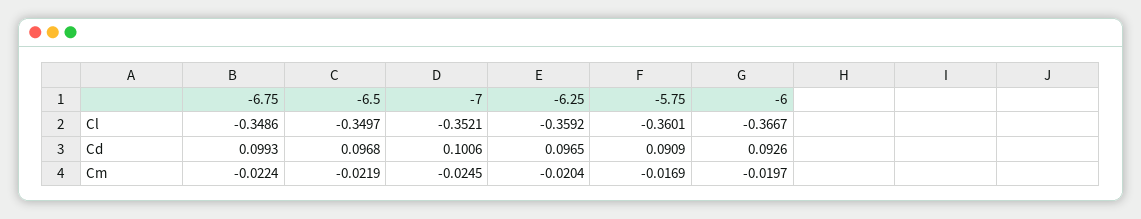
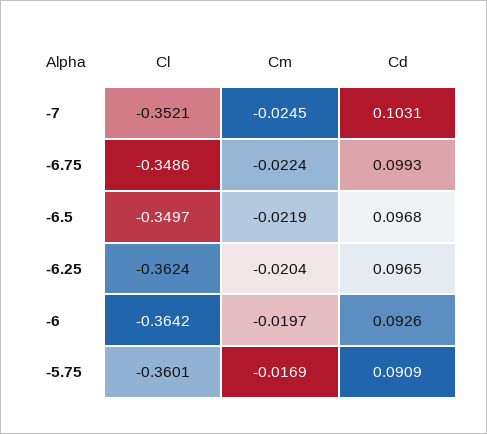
  {
    "-6.75": {
      "Cl": -0.3486,
      "Cd": 0.0993,
      "Cm": -0.0224
    },
    "-6.5": {
      "Cl": -0.3497,
      "Cd": 0.0968,
      "Cm": -0.0219
    },
    "-7": {
      "Cl": -0.3521,
-     "Cd": 0.1006,
+     "Cd": 0.1031,
      "Cm": -0.0245
    },
    "-6.25": {
-     "Cl": -0.3592,
+     "Cl": -0.3624,
      "Cd": 0.0965,
      "Cm": -0.0204
    },
    "-5.75": {
      "Cl": -0.3601,
      "Cd": 0.0909,
      "Cm": -0.0169
    },
    "-6": {
-     "Cl": -0.3667,
+     "Cl": -0.3642,
      "Cd": 0.0926,
      "Cm": -0.0197
    }
  }

